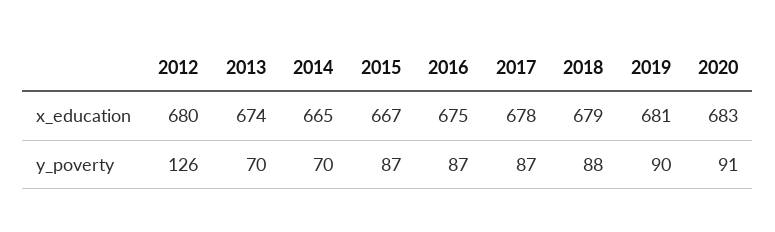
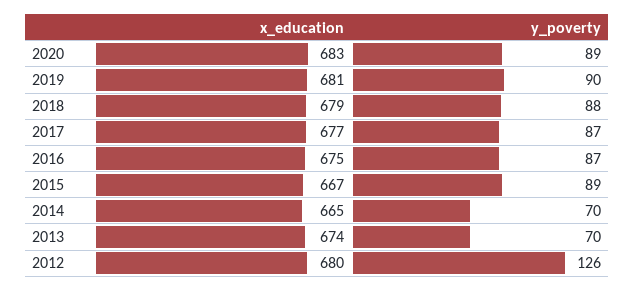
  {
    "2012": {
      "x_education": 680,
      "y_poverty": 126
    },
    "2013": {
      "x_education": 674,
      "y_poverty": 70
    },
    "2014": {
      "x_education": 665,
      "y_poverty": 70
    },
    "2015": {
      "x_education": 667,
-     "y_poverty": 87
+     "y_poverty": 89
    },
    "2016": {
      "x_education": 675,
      "y_poverty": 87
    },
    "2017": {
-     "x_education": 678,
+     "x_education": 677,
      "y_poverty": 87
    },
    "2018": {
      "x_education": 679,
      "y_poverty": 88
    },
    "2019": {
      "x_education": 681,
      "y_poverty": 90
    },
    "2020": {
      "x_education": 683,
-     "y_poverty": 91
+     "y_poverty": 89
    }
  }

